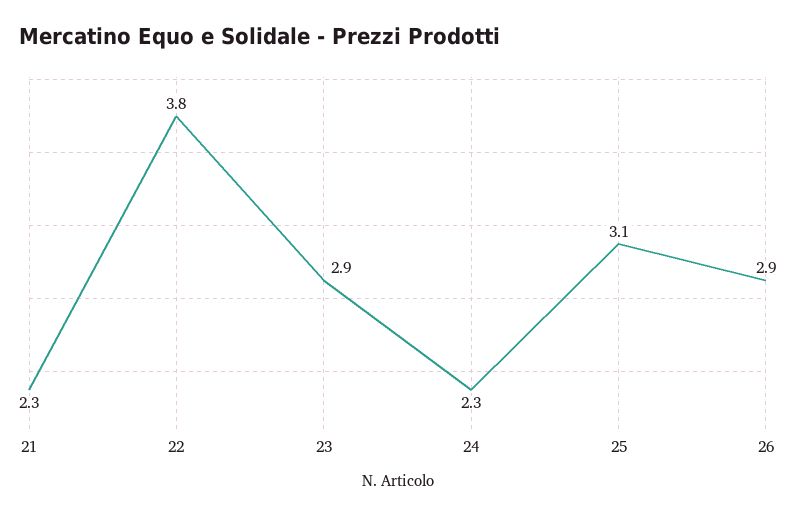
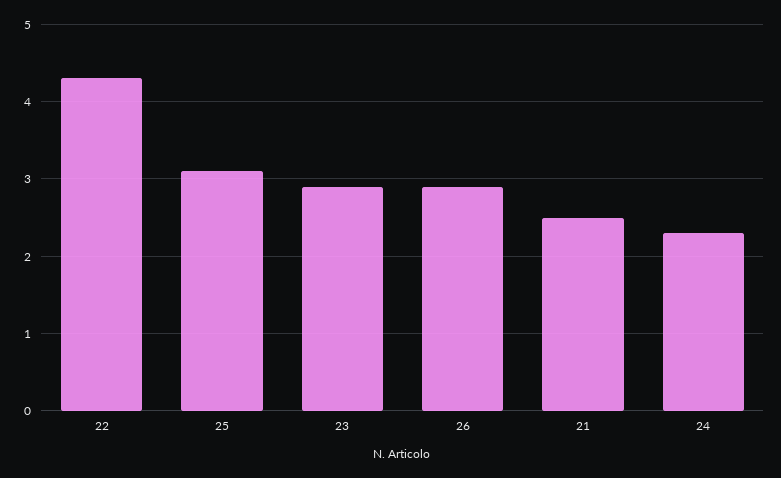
  {
-   "21": 2.3,
+   "21": 2.5,
-   "22": 3.8,
+   "22": 4.3,
    "23": 2.9,
    "24": 2.3,
    "25": 3.1,
    "26": 2.9
  }

